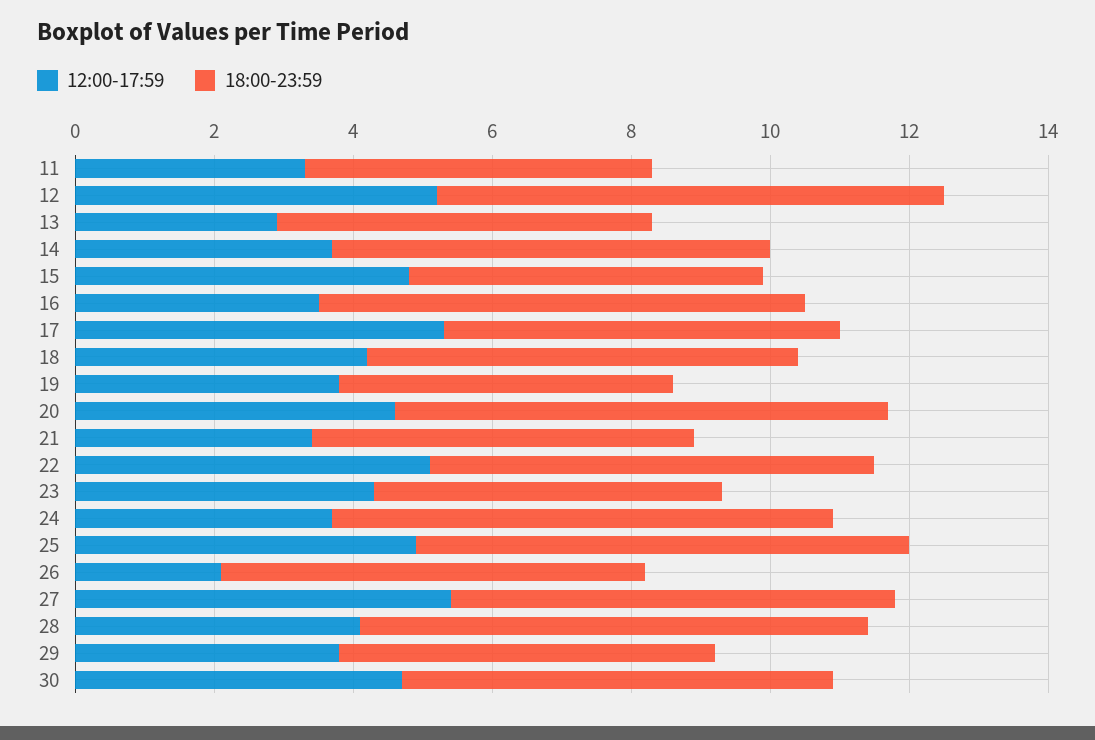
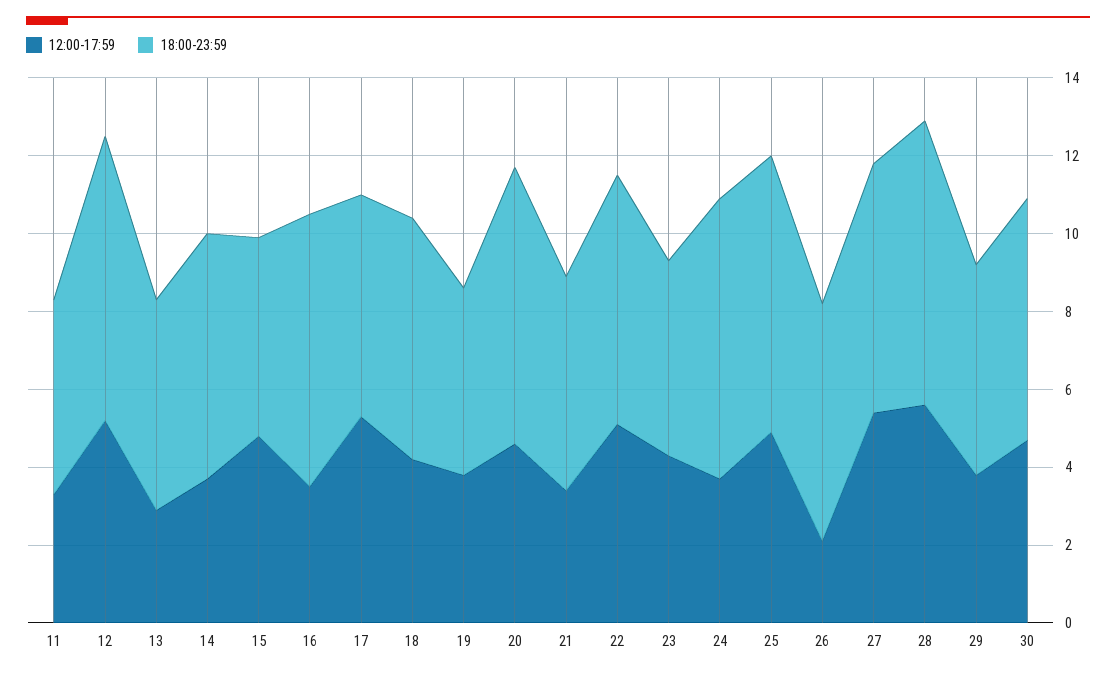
  {
    "12:00-17:59": {
      "11": 3.5,
      "12": 5,
      "13": 3,
      "14": 3.5,
      "15": 5,
      "16": 3.5,
      "17": 5.5,
      "18": 4,
      "19": 4,
      "20": 4.5,
      "21": 3.5,
      "22": 5,
      "23": 4.5,
      "24": 3.5,
      "25": 5,
      "26": 2,
      "27": 5.5,
-     "28": 4,
+     "28": 5.5,
      "29": 4,
      "30": 4.5
    },
    "18:00-23:59": {
      "11": 5,
      "12": 7.5,
      "13": 5.5,
      "14": 6.5,
      "15": 5,
      "16": 7,
      "17": 5.5,
      "18": 6,
      "19": 5,
      "20": 7,
      "21": 5.5,
      "22": 6.5,
      "23": 5,
      "24": 7,
      "25": 7,
      "26": 6,
      "27": 6.5,
      "28": 7.5,
      "29": 5.5,
      "30": 6
    }
  }

